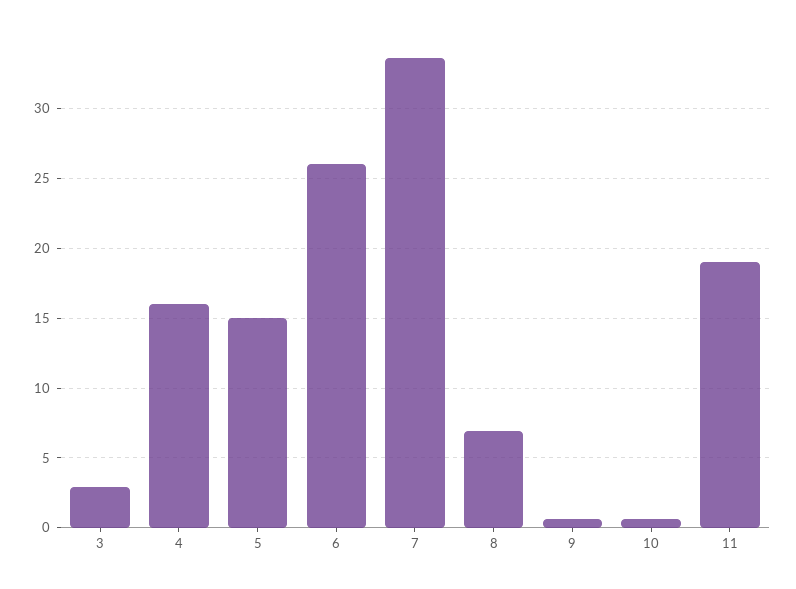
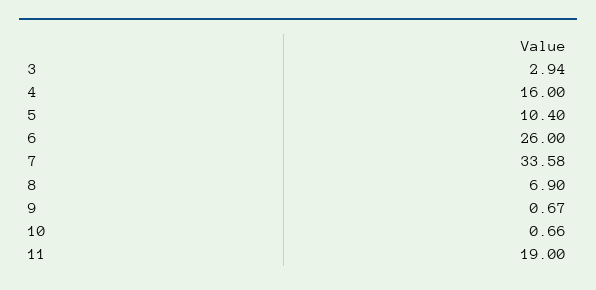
  {
    "3": 2.94,
    "4": 16,
-   "5": 15,
+   "5": 10.4,
    "6": 26,
    "7": 33.58,
    "8": 6.9,
    "9": 0.67,
    "10": 0.66,
    "11": 19
  }

